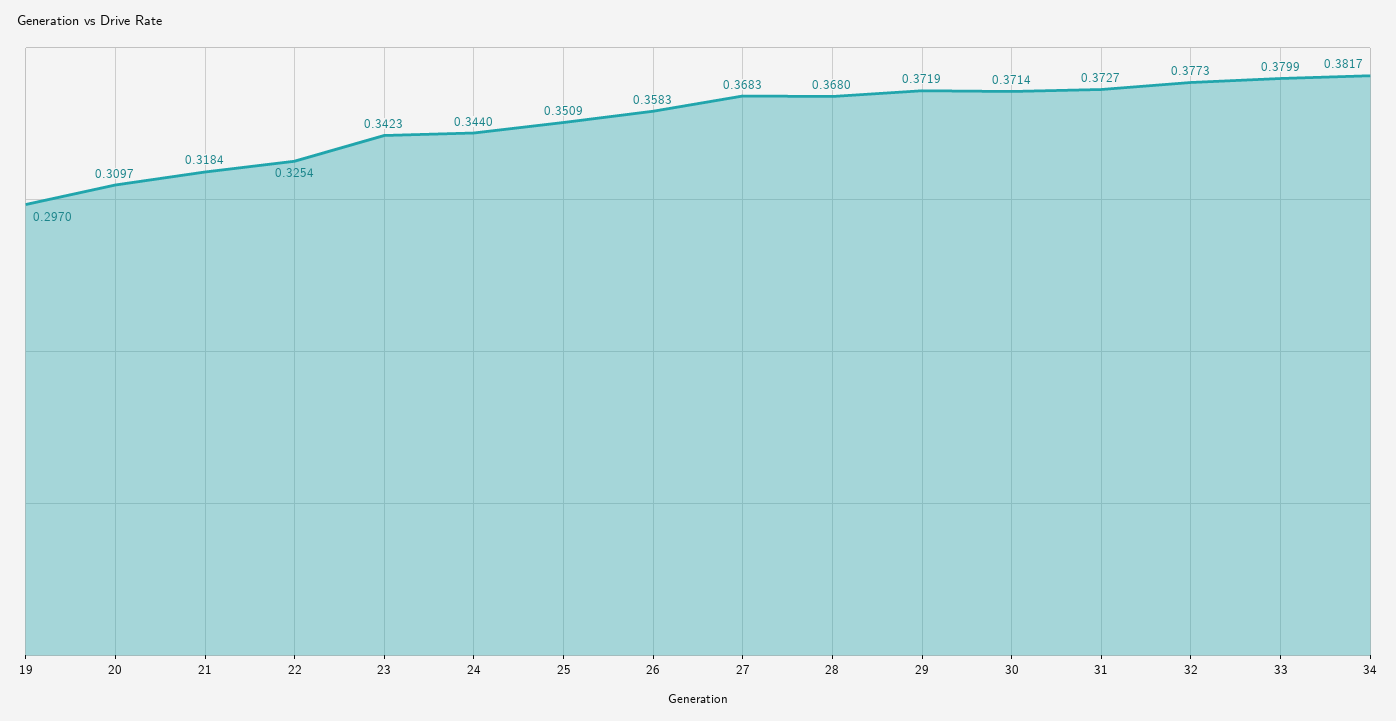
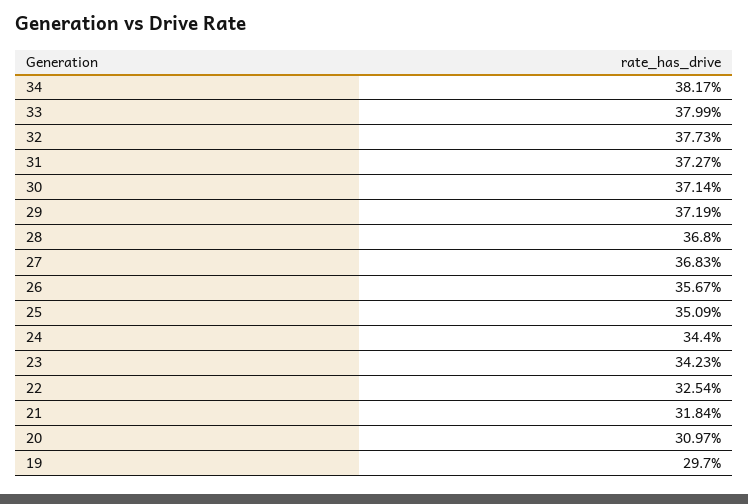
  {
    "19": 0.297,
    "20": 0.3097,
    "21": 0.3184,
    "22": 0.3254,
    "23": 0.3423,
    "24": 0.344,
    "25": 0.3509,
-   "26": 0.3583,
+   "26": 0.3567,
    "27": 0.3683,
    "28": 0.368,
    "29": 0.3719,
    "30": 0.3714,
    "31": 0.3727,
    "32": 0.3773,
    "33": 0.3799,
    "34": 0.3817
  }

